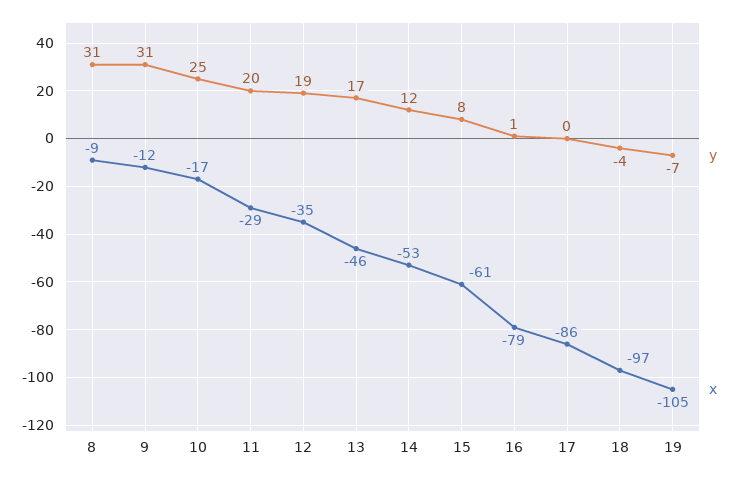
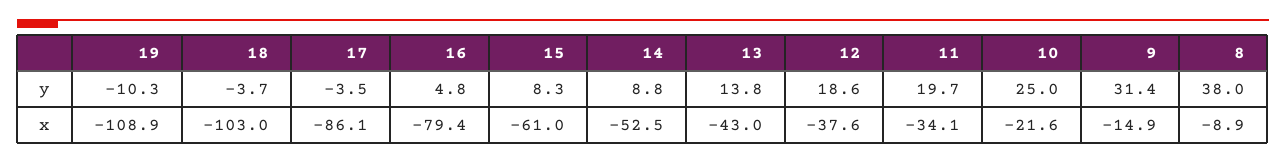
  {
    "y": {
-     "8": 31,
+     "8": 38,
      "9": 31.4,
      "10": 25,
      "11": 19.7,
      "12": 18.6,
-     "13": 17,
+     "13": 13.8,
-     "14": 12,
+     "14": 8.8,
      "15": 8.3,
-     "16": 1,
+     "16": 4.8,
-     "17": 0,
+     "17": -3.5,
      "18": -3.7,
-     "19": -7
+     "19": -10.3
    },
    "x": {
      "8": -8.9,
-     "9": -12,
+     "9": -14.9,
-     "10": -17,
+     "10": -21.6,
-     "11": -29,
+     "11": -34.1,
-     "12": -35,
+     "12": -37.6,
-     "13": -46,
+     "13": -43,
      "14": -52.5,
      "15": -61,
      "16": -79.4,
      "17": -86.1,
-     "18": -97,
+     "18": -103,
-     "19": -105
+     "19": -108.9
    }
  }

